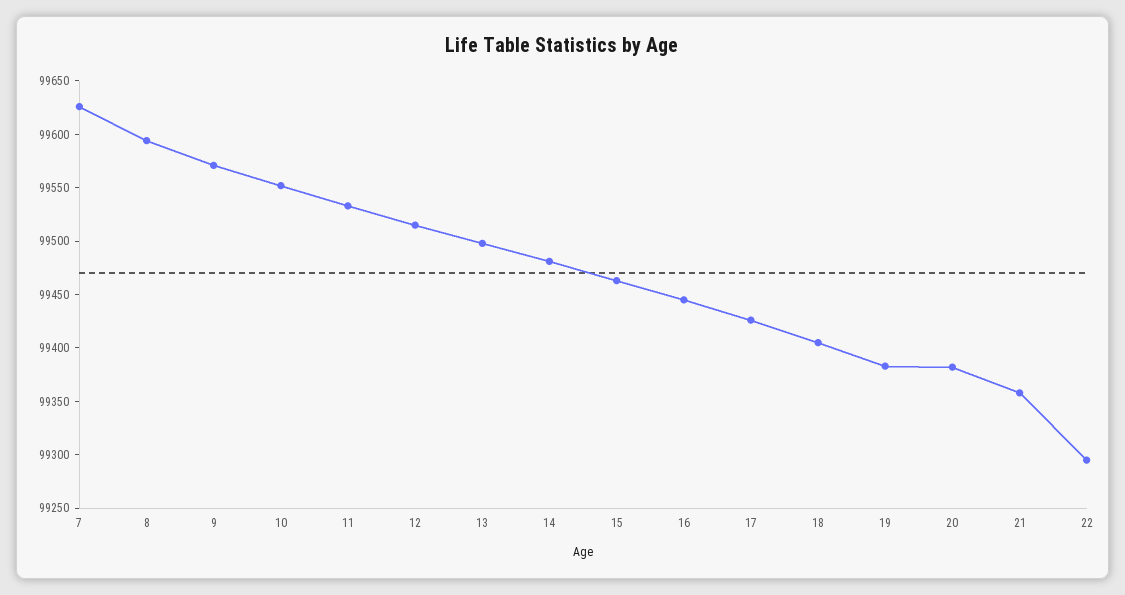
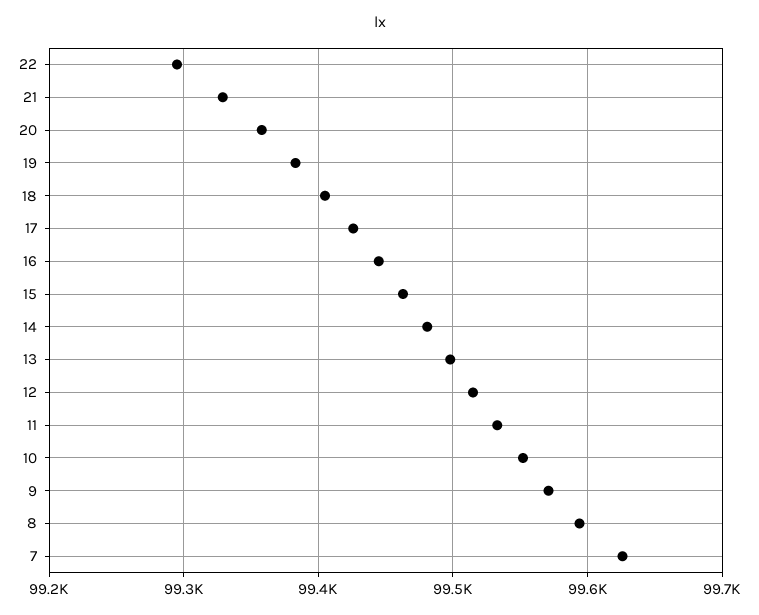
  {
    "7": 99630,
    "8": 99590,
    "9": 99570,
    "10": 99550,
    "11": 99530,
    "12": 99520,
    "13": 99500,
    "14": 99480,
    "15": 99460,
    "16": 99450,
    "17": 99430,
    "18": 99410,
    "19": 99380,
-   "20": 99380,
+   "20": 99360,
-   "21": 99360,
+   "21": 99330,
    "22": 99300
  }

